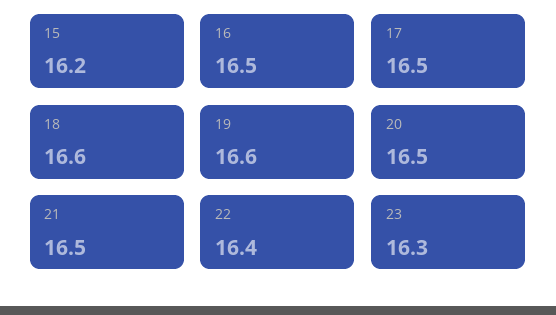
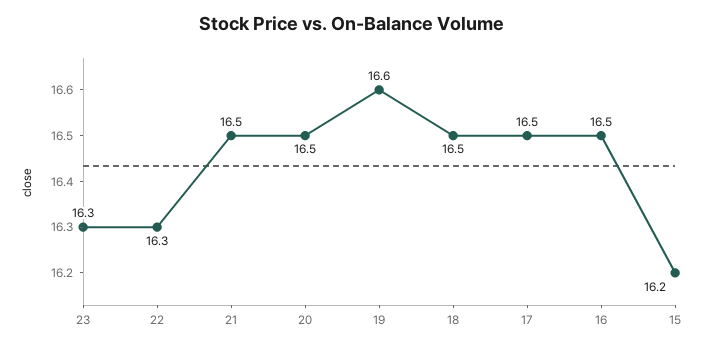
  {
    "15": 16.2,
    "16": 16.5,
    "17": 16.5,
-   "18": 16.6,
+   "18": 16.5,
    "19": 16.6,
    "20": 16.5,
    "21": 16.5,
-   "22": 16.4,
+   "22": 16.3,
    "23": 16.3
  }

